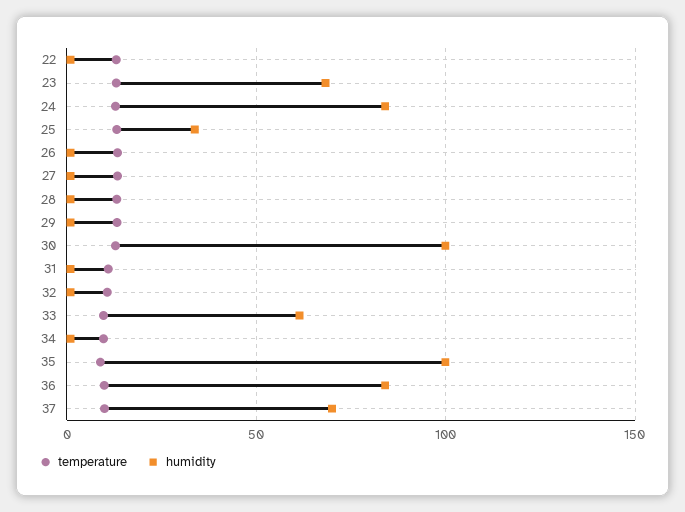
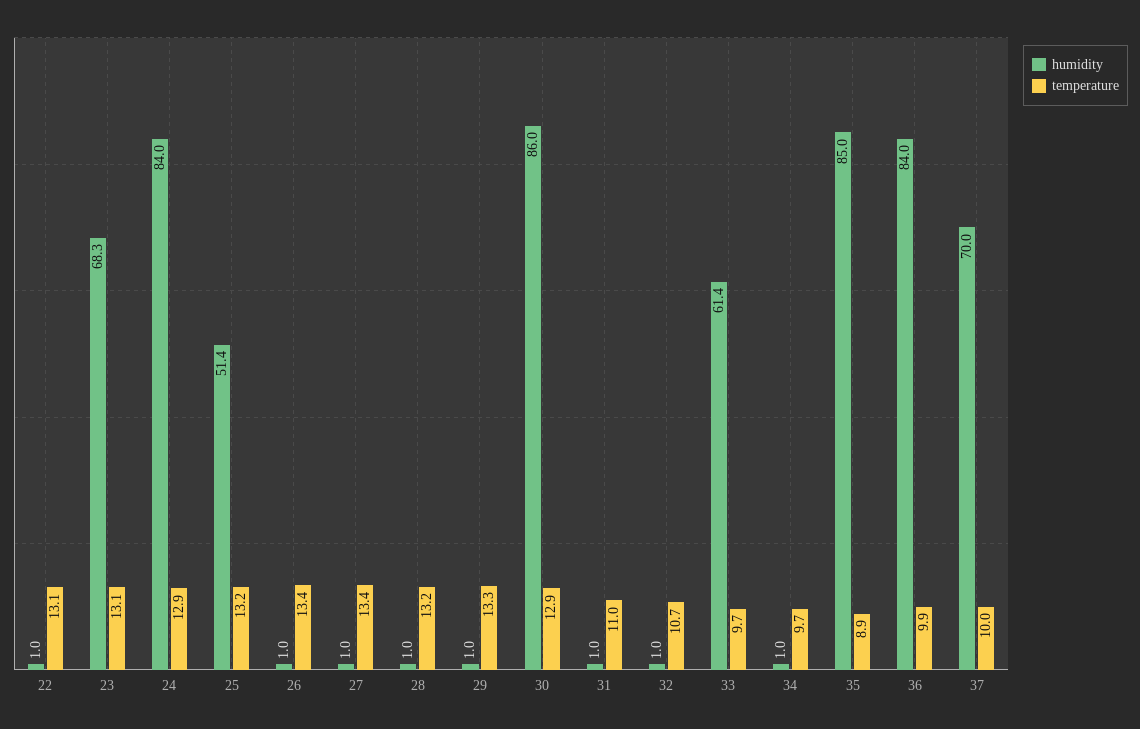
  {
    "temperature": {
      "22": 13.1,
      "23": 13.1,
      "24": 12.9,
      "25": 13.2,
      "26": 13.4,
      "27": 13.4,
      "28": 13.2,
      "29": 13.3,
      "30": 12.9,
      "31": 11,
      "32": 10.7,
      "33": 9.7,
      "34": 9.7,
      "35": 8.9,
      "36": 9.9,
      "37": 10
    },
    "humidity": {
      "22": 1,
      "23": 68.3,
      "24": 84,
-     "25": 35,
+     "25": 51.4,
      "26": 1,
      "27": 1,
      "28": 1,
      "29": 1,
-     "30": 100,
+     "30": 86,
      "31": 1,
      "32": 1,
      "33": 61.4,
      "34": 1,
-     "35": 100,
+     "35": 85,
      "36": 84,
      "37": 70
    }
  }

